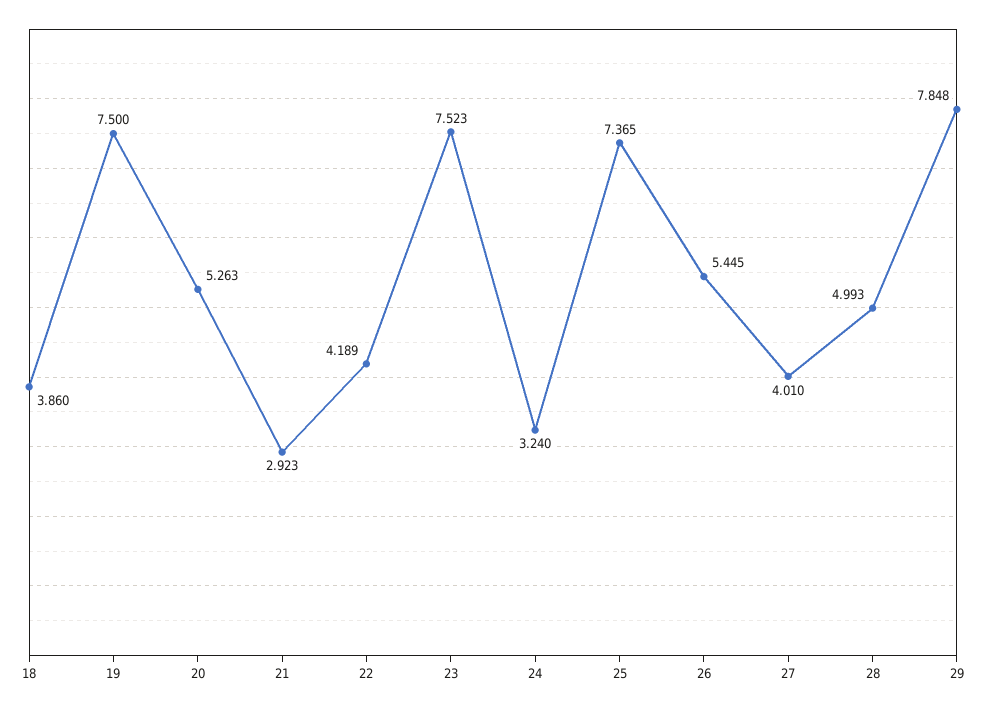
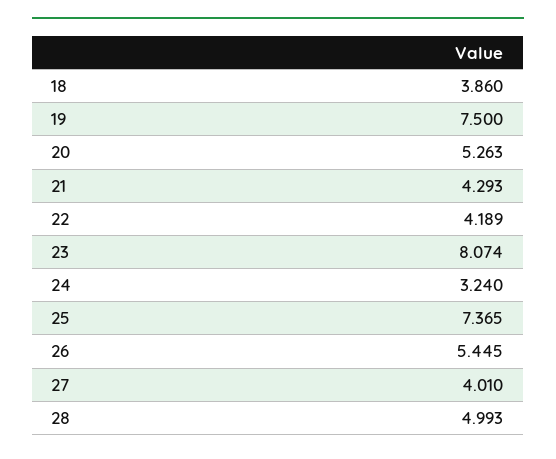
  {
    "18": 3.86,
    "19": 7.5,
    "20": 5.263,
-   "21": 2.923,
+   "21": 4.293,
    "22": 4.189,
-   "23": 7.523,
+   "23": 8.074,
    "24": 3.24,
    "25": 7.365,
    "26": 5.445,
    "27": 4.01,
-   "28": 4.993,
+   "28": 4.993
-   "29": 7.848
  }

